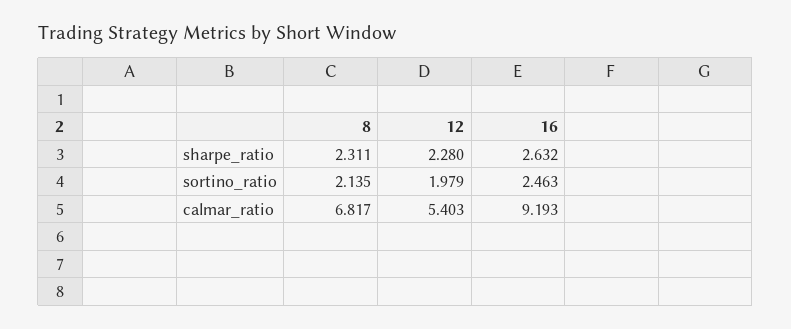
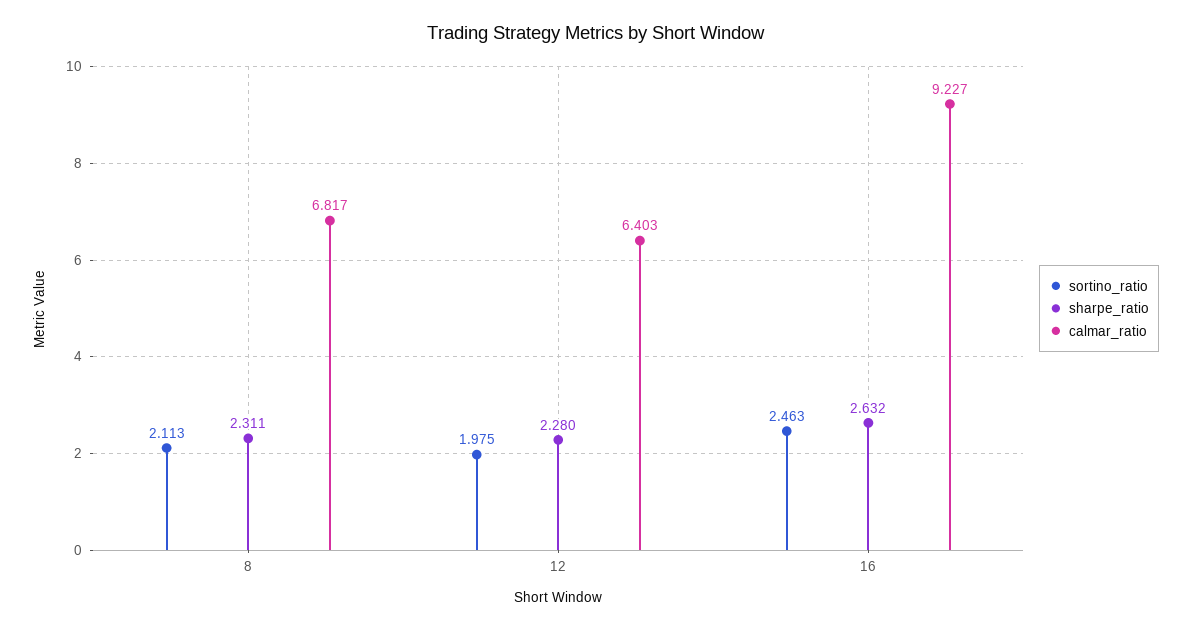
  {
    "sharpe_ratio": {
      "8": 2.311,
      "12": 2.28,
      "16": 2.632
    },
    "sortino_ratio": {
-     "8": 2.135,
+     "8": 2.113,
-     "12": 1.979,
+     "12": 1.975,
      "16": 2.463
    },
    "calmar_ratio": {
      "8": 6.817,
-     "12": 5.403,
+     "12": 6.403,
-     "16": 9.193
+     "16": 9.227
    }
  }

